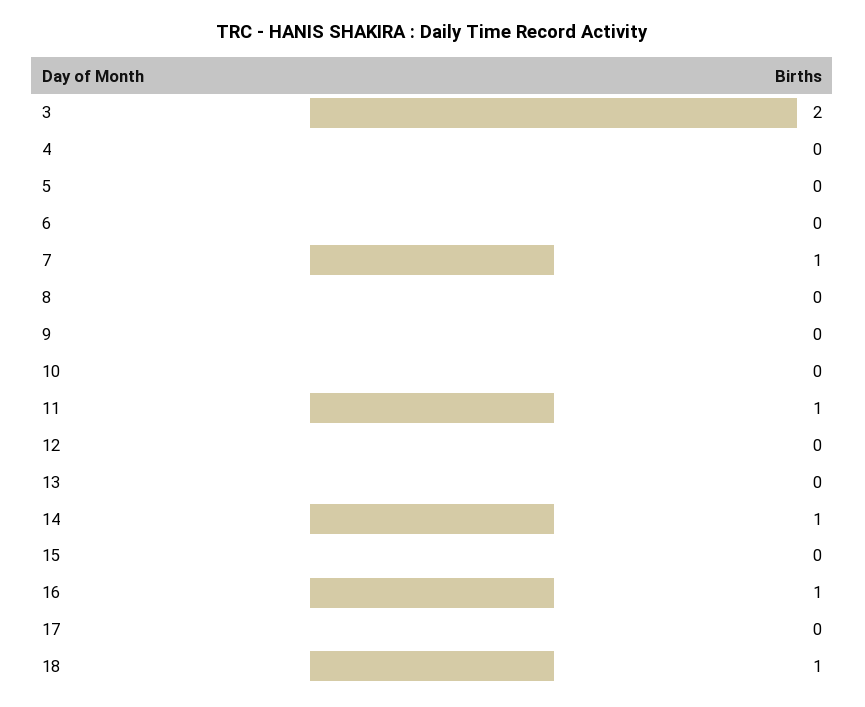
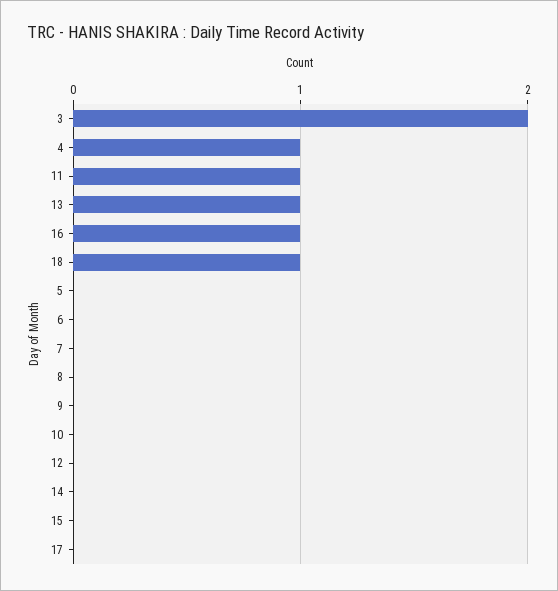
  {
    "3": 2,
-   "4": 0,
+   "4": 1,
    "5": 0,
    "6": 0,
-   "7": 1,
+   "7": 0,
    "8": 0,
    "9": 0,
    "10": 0,
    "11": 1,
    "12": 0,
-   "13": 0,
+   "13": 1,
-   "14": 1,
+   "14": 0,
    "15": 0,
    "16": 1,
    "17": 0,
    "18": 1
  }

